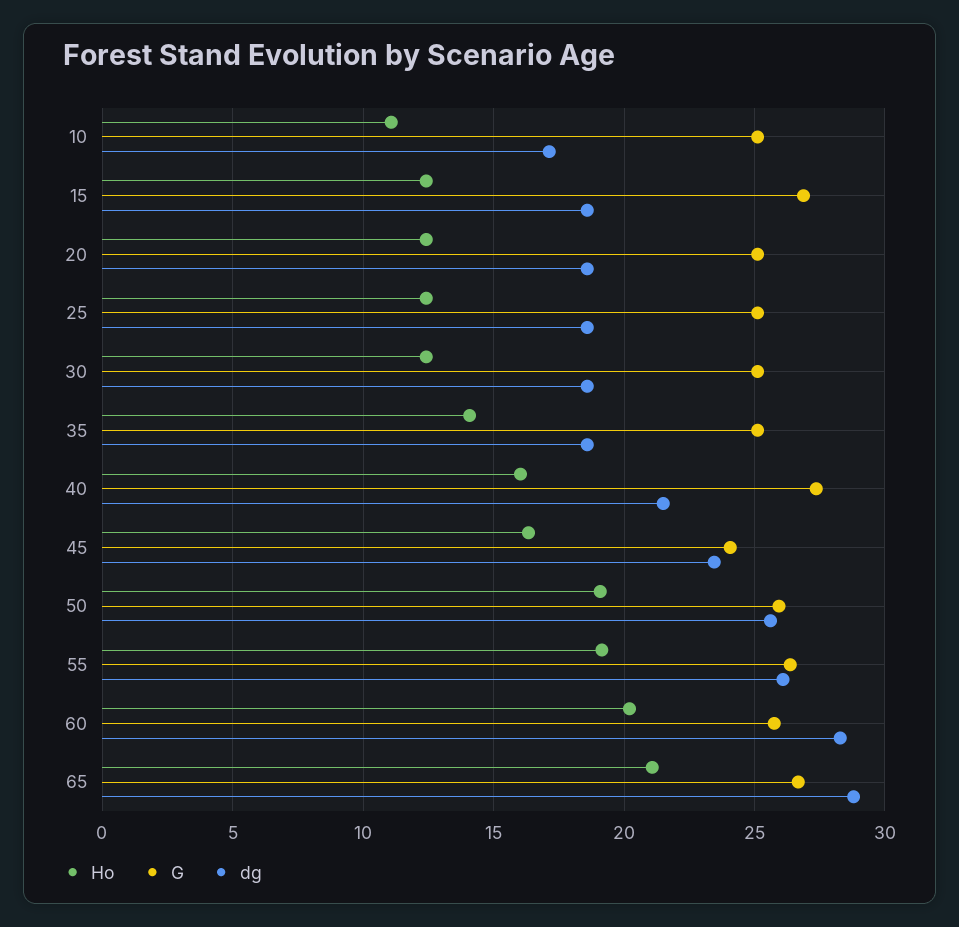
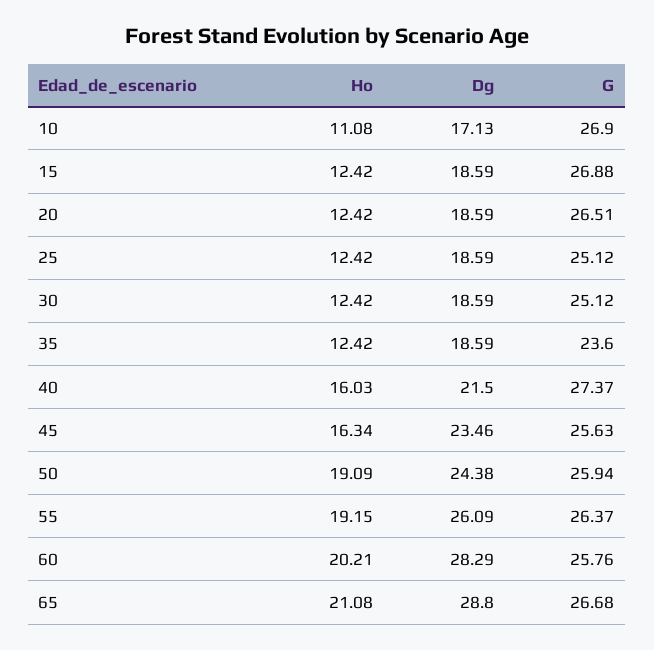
  {
    "Ho": {
      "10": 11.08,
      "15": 12.42,
      "20": 12.42,
      "25": 12.42,
      "30": 12.42,
-     "35": 14,
+     "35": 12.42,
      "40": 16.03,
      "45": 16.34,
      "50": 19.09,
      "55": 19.15,
      "60": 20.21,
      "65": 21.08
    },
    "G": {
-     "10": 25,
+     "10": 26.9,
      "15": 26.88,
-     "20": 25,
+     "20": 26.51,
      "25": 25.12,
      "30": 25.12,
-     "35": 25,
+     "35": 23.6,
      "40": 27.37,
-     "45": 24,
+     "45": 25.63,
      "50": 25.94,
      "55": 26.37,
      "60": 25.76,
      "65": 26.68
    },
    "dg": {
      "10": 17.13,
      "15": 18.59,
      "20": 18.59,
      "25": 18.59,
      "30": 18.59,
      "35": 18.59,
      "40": 21.5,
      "45": 23.46,
-     "50": 25.5,
+     "50": 24.38,
      "55": 26.09,
      "60": 28.29,
      "65": 28.8
    }
  }

